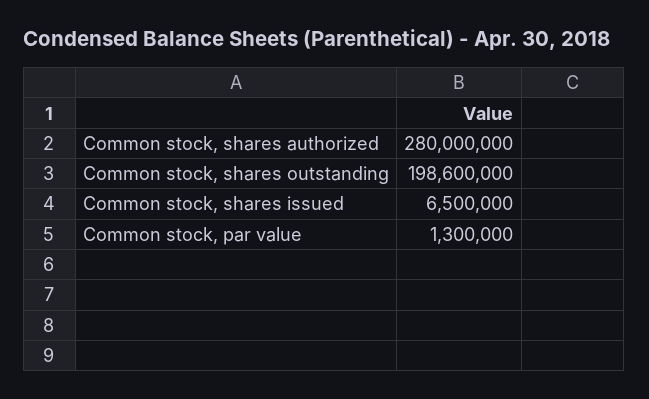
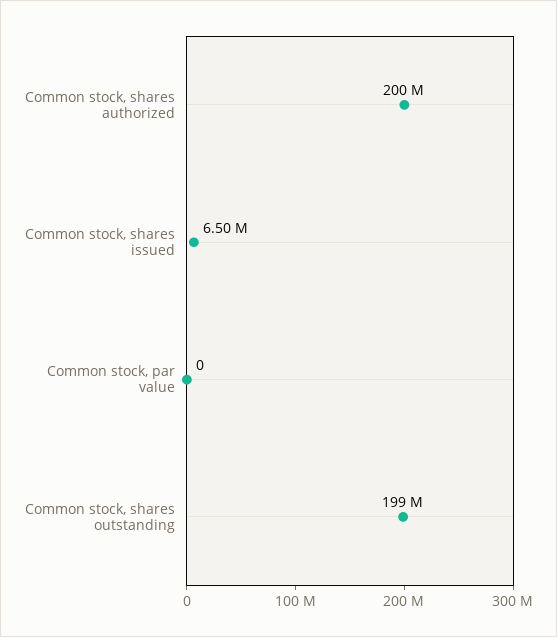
  {
-   "Common stock, shares authorized": 280000000,
+   "Common stock, shares authorized": 200000000,
    "Common stock, shares outstanding": 198600000,
    "Common stock, shares issued": 6500000,
-   "Common stock, par value": 1300000
+   "Common stock, par value": 0
  }

